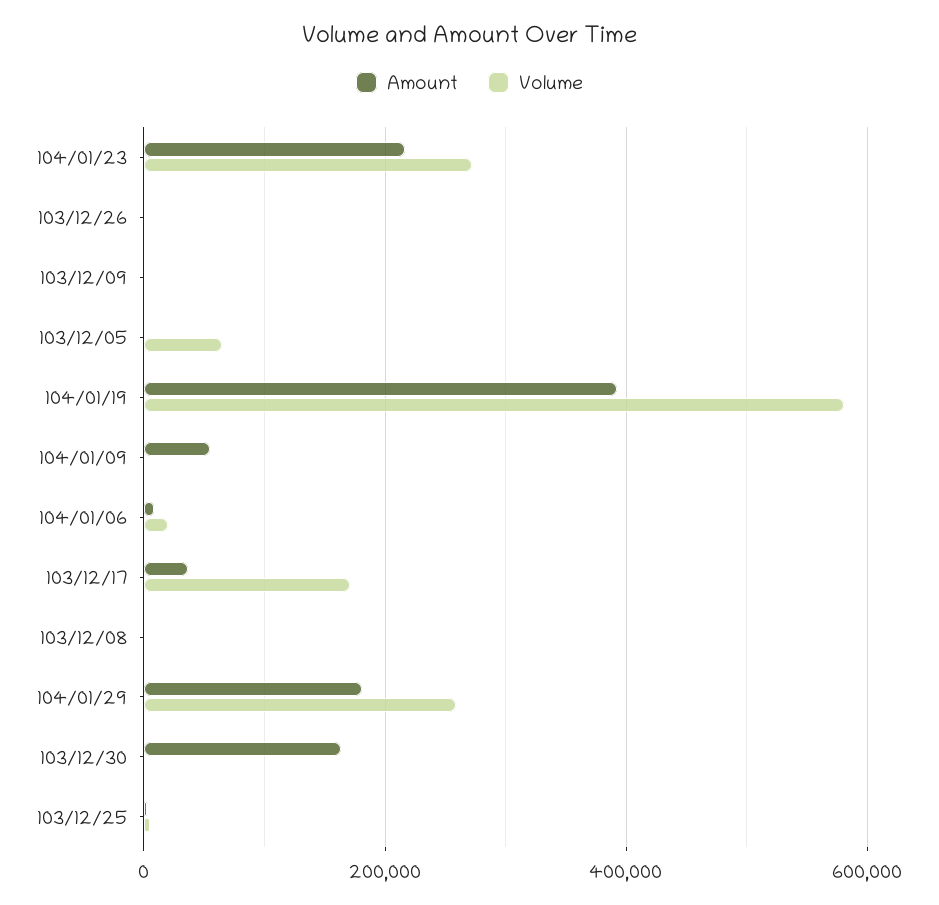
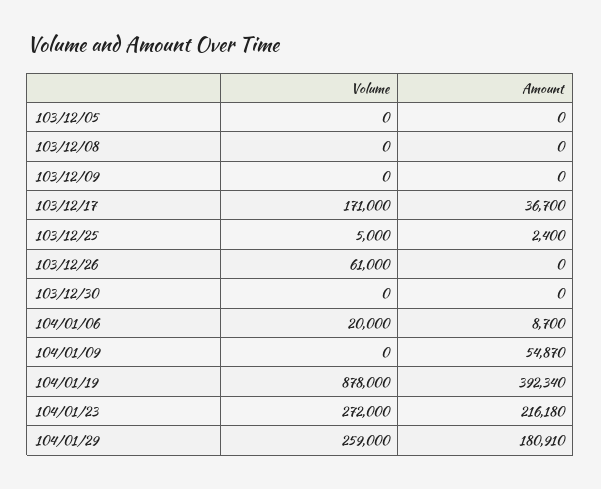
  {
    "Amount": {
      "104/01/23": 216180,
      "103/12/26": 0,
      "103/12/09": 0,
      "103/12/05": 0,
      "104/01/19": 392340,
      "104/01/09": 54870,
      "104/01/06": 8700,
      "103/12/17": 36700,
      "103/12/08": 0,
      "104/01/29": 180910,
-     "103/12/30": 160000,
+     "103/12/30": 0,
      "103/12/25": 2400
    },
    "Volume": {
      "104/01/23": 272000,
-     "103/12/26": 0,
+     "103/12/26": 61000,
      "103/12/09": 0,
-     "103/12/05": 60000,
+     "103/12/05": 0,
-     "104/01/19": 580000,
+     "104/01/19": 878000,
      "104/01/09": 0,
      "104/01/06": 20000,
      "103/12/17": 171000,
      "103/12/08": 0,
      "104/01/29": 259000,
      "103/12/30": 0,
      "103/12/25": 5000
    }
  }

